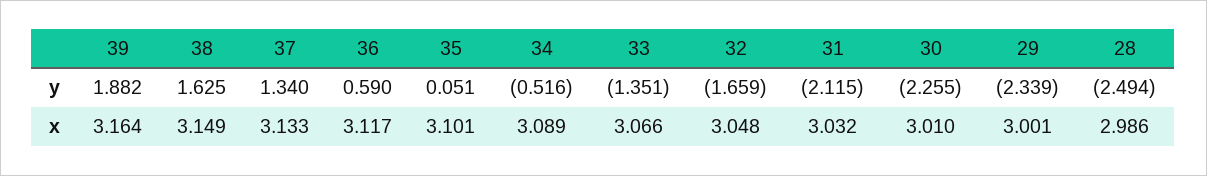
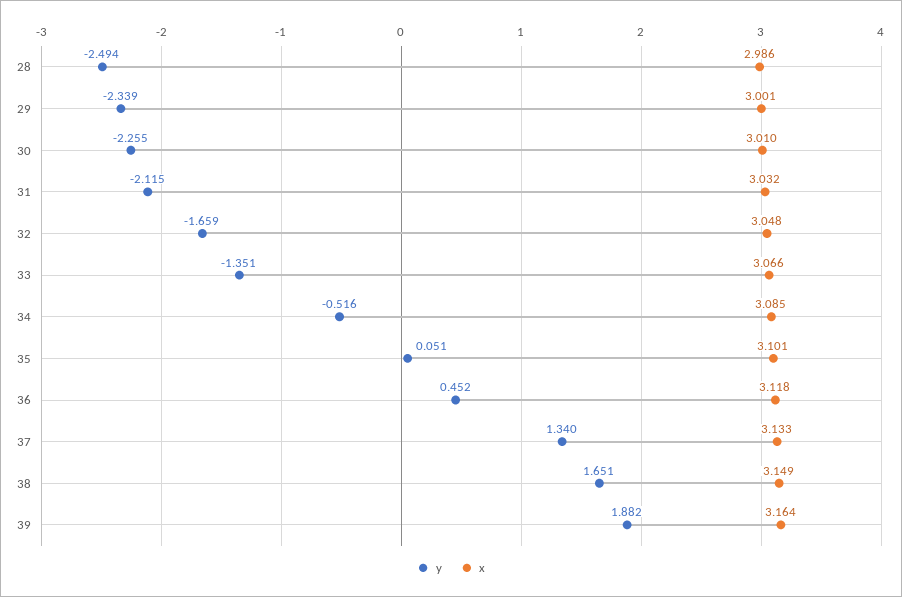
  {
    "y": {
      "39": 1.882,
-     "38": 1.625,
+     "38": 1.651,
      "37": 1.34,
-     "36": 0.59,
+     "36": 0.452,
      "35": 0.051,
      "34": -0.516,
      "33": -1.351,
      "32": -1.659,
      "31": -2.115,
      "30": -2.255,
      "29": -2.339,
      "28": -2.494
    },
    "x": {
      "39": 3.164,
      "38": 3.149,
      "37": 3.133,
-     "36": 3.117,
+     "36": 3.118,
      "35": 3.101,
-     "34": 3.089,
+     "34": 3.085,
      "33": 3.066,
      "32": 3.048,
      "31": 3.032,
      "30": 3.01,
      "29": 3.001,
      "28": 2.986
    }
  }

